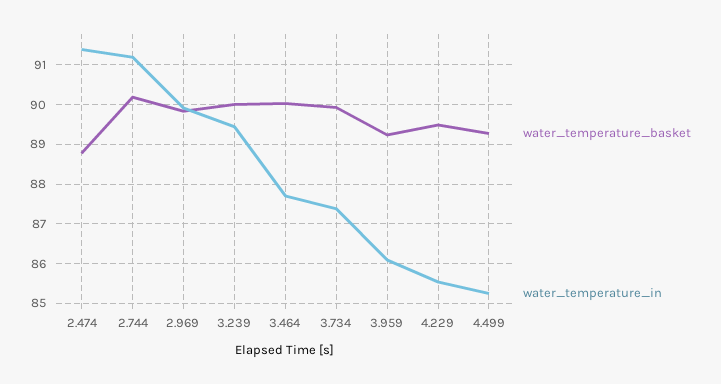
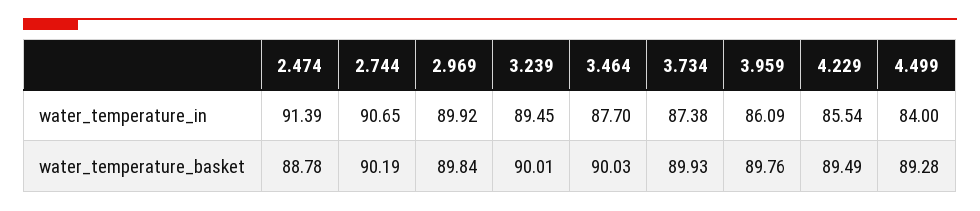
  {
    "water_temperature_basket": {
      "2.474": 88.78,
      "2.744": 90.19,
      "2.969": 89.84,
      "3.239": 90.01,
      "3.464": 90.03,
      "3.734": 89.93,
-     "3.959": 89.2,
+     "3.959": 89.76,
      "4.229": 89.49,
      "4.499": 89.28
    },
    "water_temperature_in": {
      "2.474": 91.39,
-     "2.744": 91.2,
+     "2.744": 90.65,
      "2.969": 89.92,
      "3.239": 89.45,
      "3.464": 87.7,
      "3.734": 87.38,
      "3.959": 86.09,
      "4.229": 85.54,
-     "4.499": 85.2
+     "4.499": 84
    }
  }

